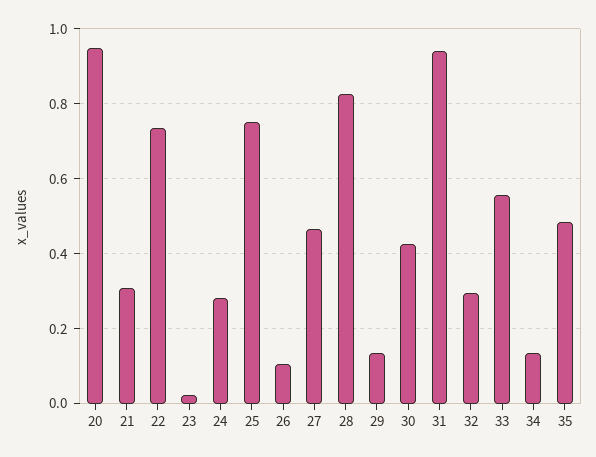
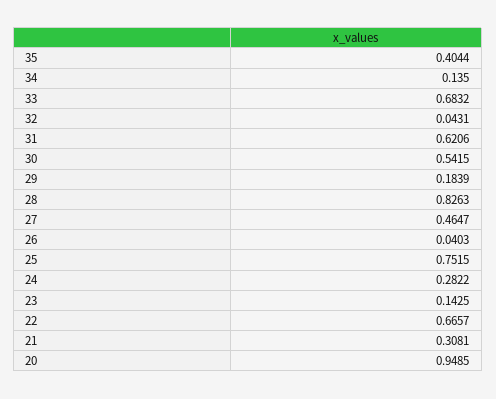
  {
    "20": 0.9485,
    "21": 0.3081,
-   "22": 0.74,
+   "22": 0.6657,
-   "23": 0.02,
+   "23": 0.1425,
    "24": 0.2822,
    "25": 0.7515,
-   "26": 0.1,
+   "26": 0.0403,
    "27": 0.4647,
    "28": 0.8263,
-   "29": 0.14,
+   "29": 0.1839,
-   "30": 0.42,
+   "30": 0.5415,
-   "31": 0.94,
+   "31": 0.6206,
-   "32": 0.3,
+   "32": 0.0431,
-   "33": 0.56,
+   "33": 0.6832,
    "34": 0.135,
-   "35": 0.48
+   "35": 0.4044
  }

